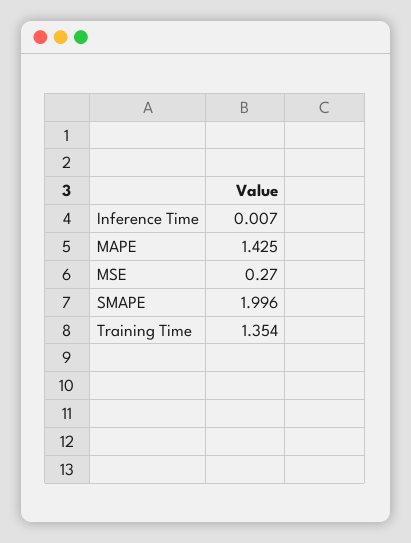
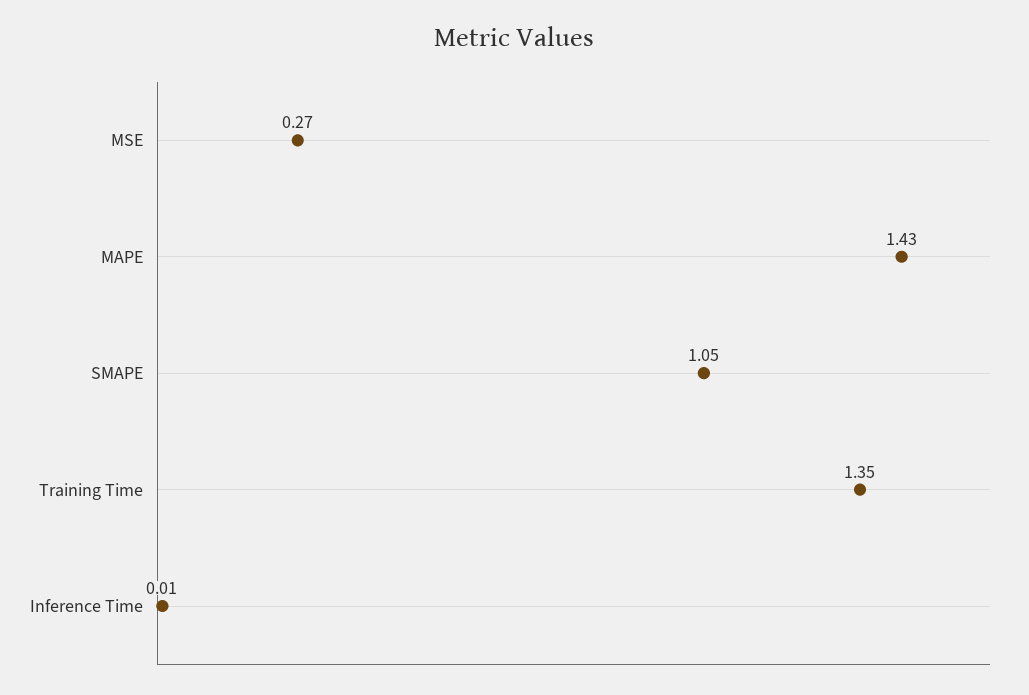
  {
    "Inference Time": 0.007,
    "MAPE": 1.425,
    "MSE": 0.27,
-   "SMAPE": 1.996,
+   "SMAPE": 1.05,
    "Training Time": 1.354
  }

